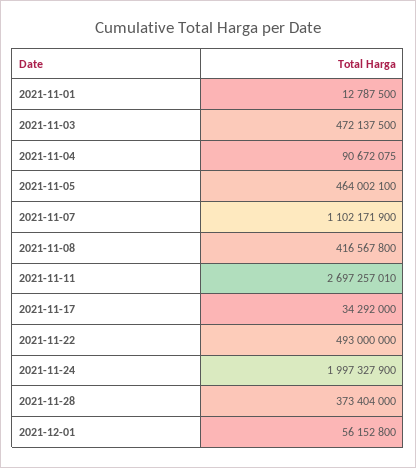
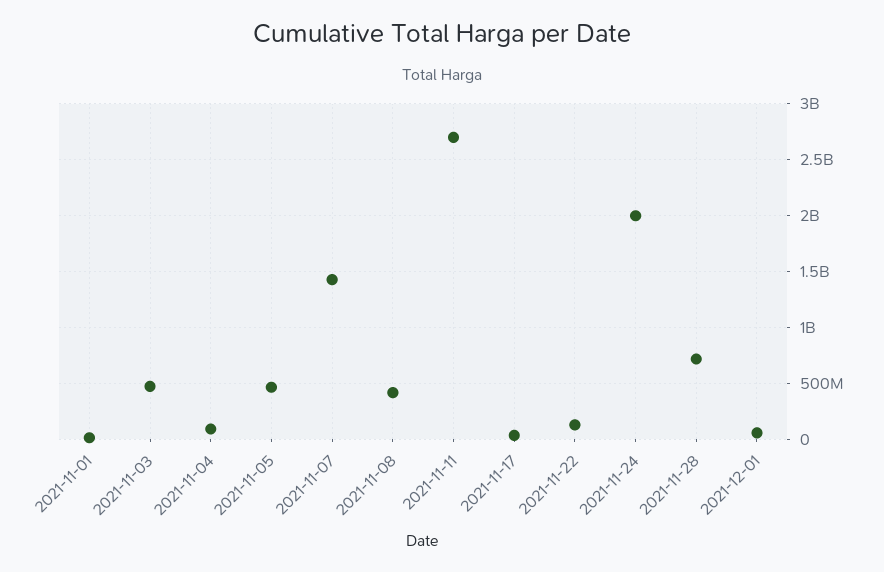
  {
    "2021-11-01": 12787500,
    "2021-11-03": 472137500,
    "2021-11-04": 90672075,
    "2021-11-05": 464002100,
-   "2021-11-07": 1102171900,
+   "2021-11-07": 1400000000,
    "2021-11-08": 416567800,
    "2021-11-11": 2697257010,
    "2021-11-17": 34292000,
-   "2021-11-22": 493000000,
+   "2021-11-22": 100000000,
    "2021-11-24": 1997327900,
-   "2021-11-28": 373404000,
+   "2021-11-28": 700000000,
    "2021-12-01": 56152800
  }

